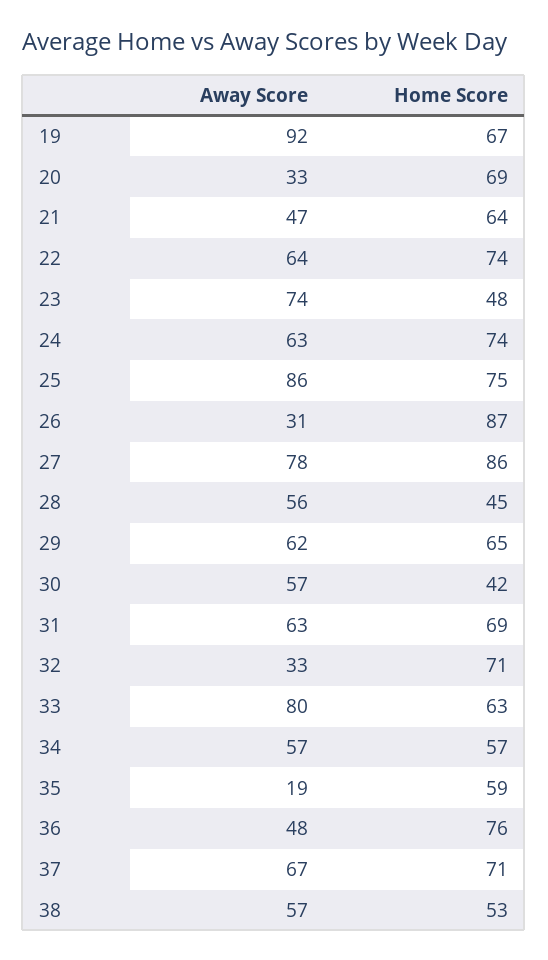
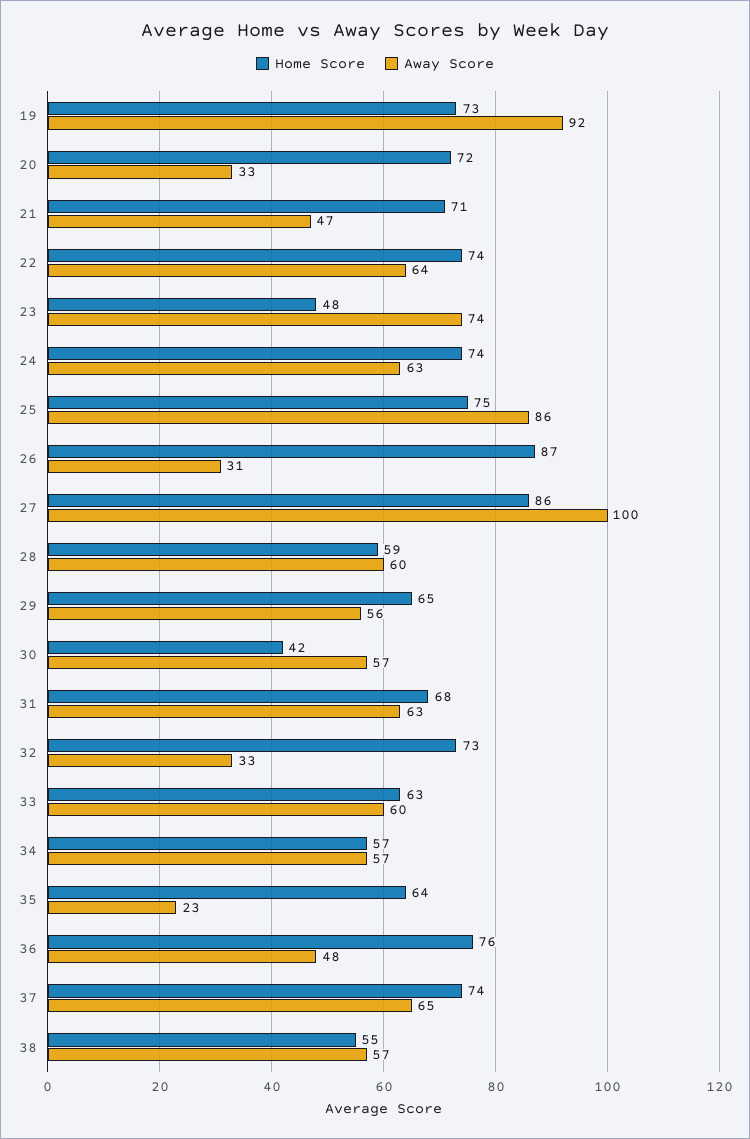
  {
    "Away Score": {
      "19": 92,
      "20": 33,
      "21": 47,
      "22": 64,
      "23": 74,
      "24": 63,
      "25": 86,
      "26": 31,
-     "27": 78,
+     "27": 100,
-     "28": 56,
+     "28": 60,
-     "29": 62,
+     "29": 56,
      "30": 57,
      "31": 63,
      "32": 33,
-     "33": 80,
+     "33": 60,
      "34": 57,
-     "35": 19,
+     "35": 23,
      "36": 48,
-     "37": 67,
+     "37": 65,
      "38": 57
    },
    "Home Score": {
-     "19": 67,
+     "19": 73,
-     "20": 69,
+     "20": 72,
-     "21": 64,
+     "21": 71,
      "22": 74,
      "23": 48,
      "24": 74,
      "25": 75,
      "26": 87,
      "27": 86,
-     "28": 45,
+     "28": 59,
      "29": 65,
      "30": 42,
-     "31": 69,
+     "31": 68,
-     "32": 71,
+     "32": 73,
      "33": 63,
      "34": 57,
-     "35": 59,
+     "35": 64,
      "36": 76,
-     "37": 71,
+     "37": 74,
-     "38": 53
+     "38": 55
    }
  }

